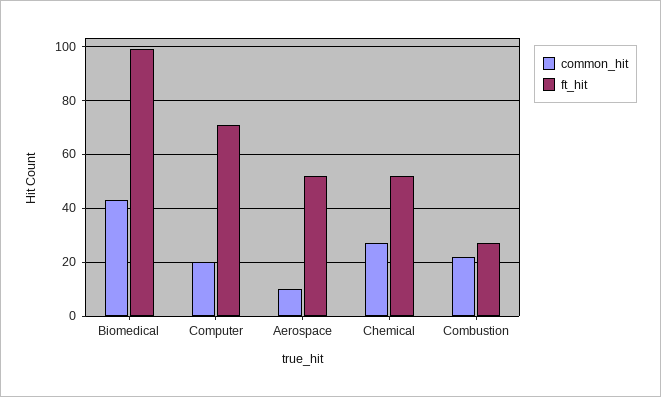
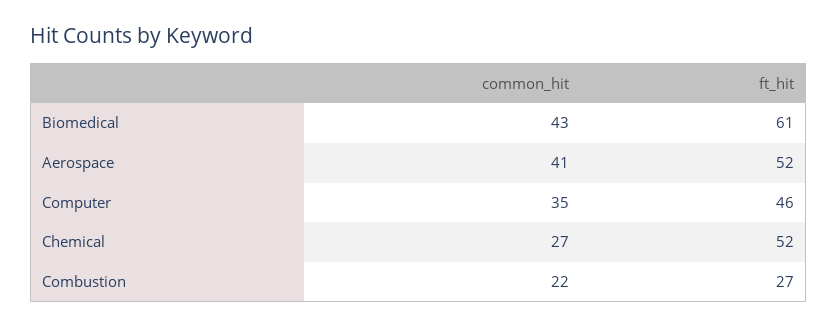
  {
    "common_hit": {
      "Biomedical": 43,
-     "Computer": 20,
+     "Computer": 35,
-     "Aerospace": 10,
+     "Aerospace": 41,
      "Chemical": 27,
      "Combustion": 22
    },
    "ft_hit": {
-     "Biomedical": 100,
+     "Biomedical": 61,
-     "Computer": 70,
+     "Computer": 46,
      "Aerospace": 52,
      "Chemical": 52,
      "Combustion": 27
    }
  }

